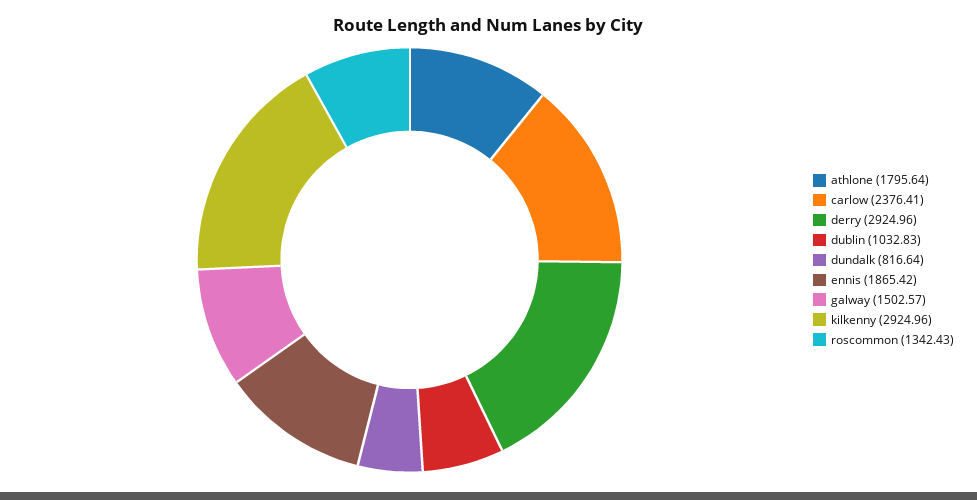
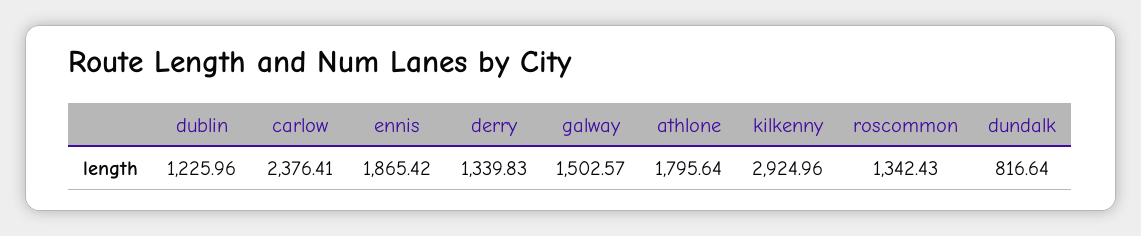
  {
    "athlone": 1795.64,
    "carlow": 2376.41,
-   "derry": 2924.96,
+   "derry": 1339.83,
-   "dublin": 1032.83,
+   "dublin": 1225.96,
    "dundalk": 816.64,
    "ennis": 1865.42,
    "galway": 1502.57,
    "kilkenny": 2924.96,
    "roscommon": 1342.43
  }

